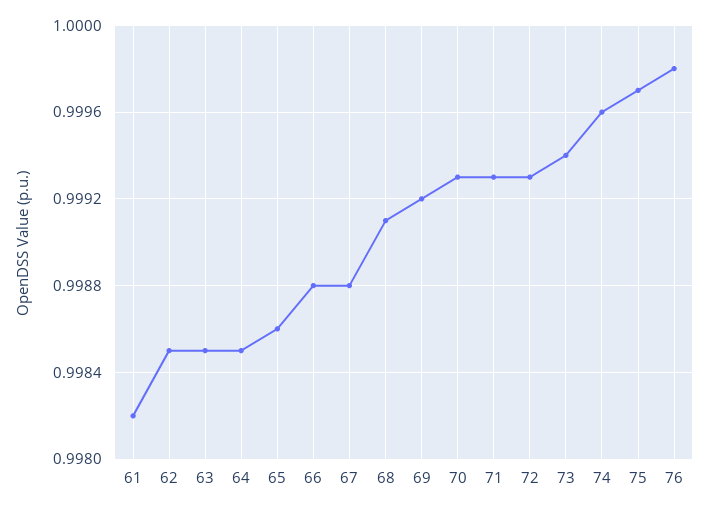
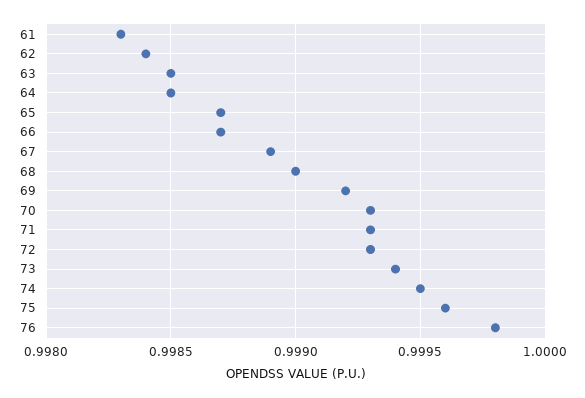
  {
-   "61": 0.9982,
+   "61": 0.9983,
-   "62": 0.9985,
+   "62": 0.9984,
    "63": 0.9985,
    "64": 0.9985,
-   "65": 0.9986,
+   "65": 0.9987,
-   "66": 0.9988,
+   "66": 0.9987,
-   "67": 0.9988,
+   "67": 0.9989,
-   "68": 0.9991,
+   "68": 0.999,
    "69": 0.9992,
    "70": 0.9993,
    "71": 0.9993,
    "72": 0.9993,
    "73": 0.9994,
-   "74": 0.9996,
+   "74": 0.9995,
-   "75": 0.9997,
+   "75": 0.9996,
    "76": 0.9998
  }

